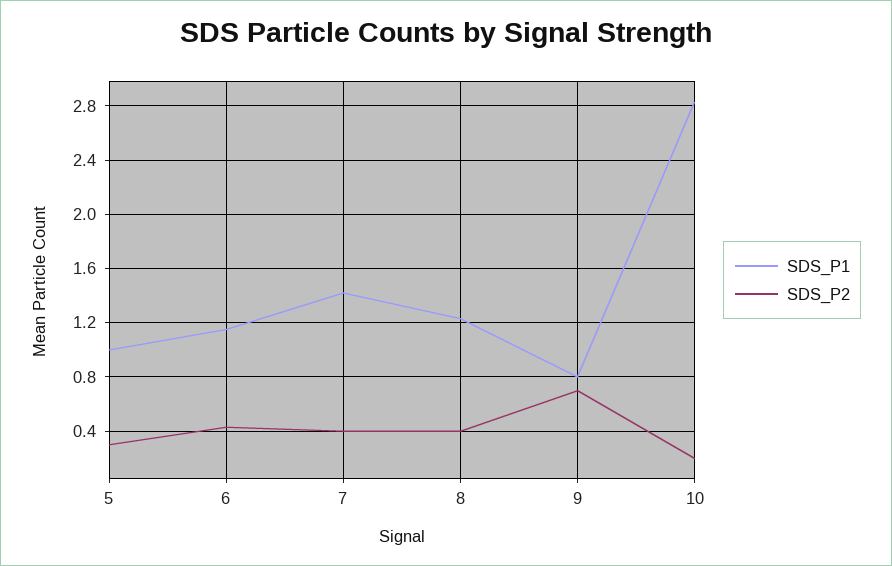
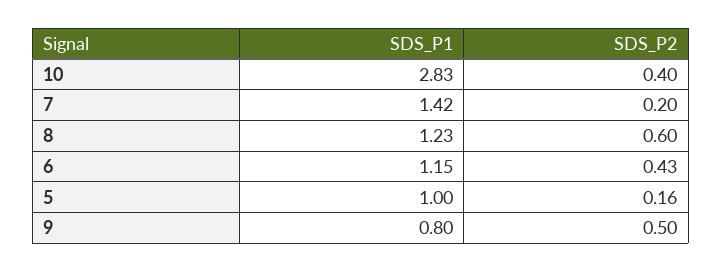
  {
    "SDS_P1": {
      "5": 1,
      "6": 1.15,
      "7": 1.42,
      "8": 1.23,
      "9": 0.8,
      "10": 2.83
    },
    "SDS_P2": {
-     "5": 0.3,
+     "5": 0.16,
      "6": 0.43,
-     "7": 0.4,
+     "7": 0.2,
-     "8": 0.4,
+     "8": 0.6,
-     "9": 0.7,
+     "9": 0.5,
-     "10": 0.2
+     "10": 0.4
    }
  }

